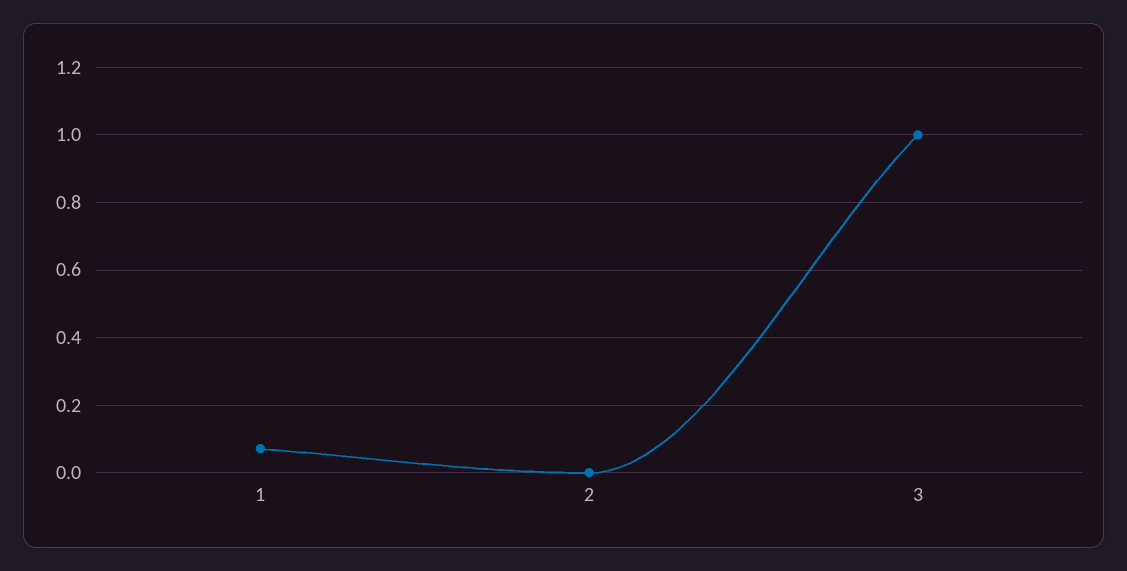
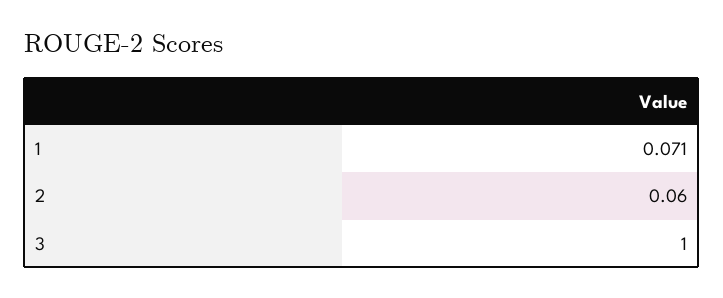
  {
    "1": 0.071,
-   "2": 0,
+   "2": 0.06,
    "3": 1
  }

